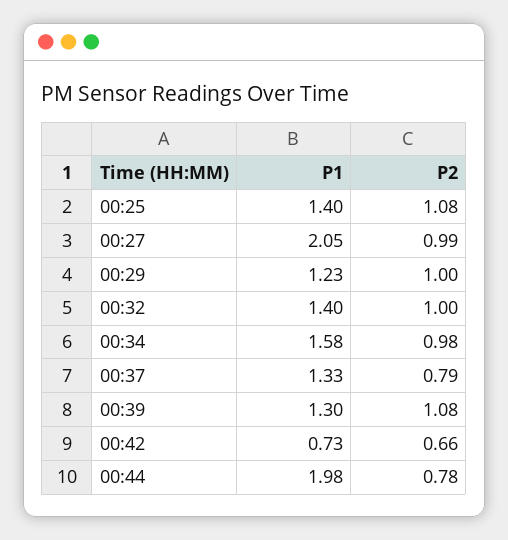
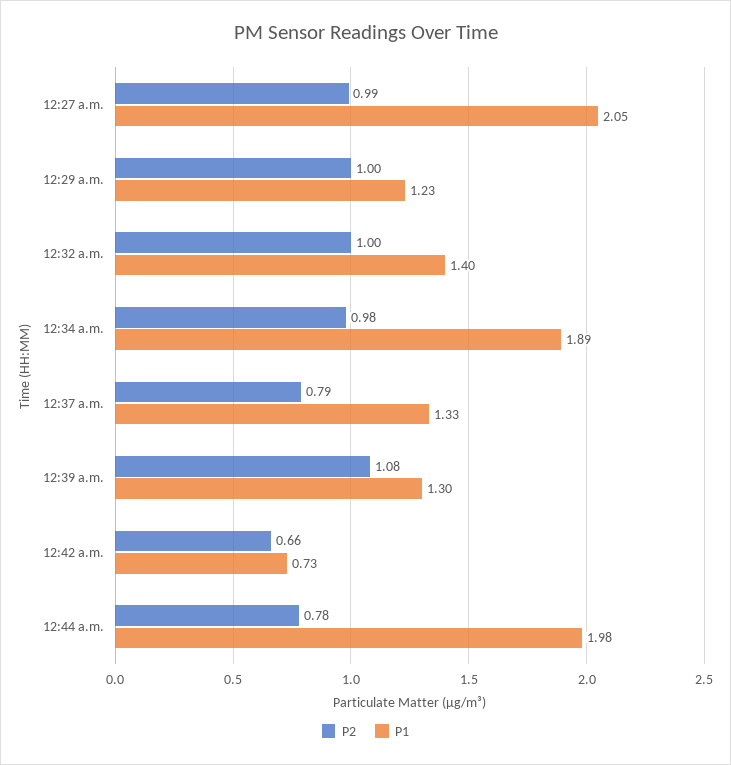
  {
    "P1": {
-     "00:25": 1.4,
      "00:27": 2.05,
      "00:29": 1.23,
      "00:32": 1.4,
-     "00:34": 1.58,
+     "00:34": 1.89,
      "00:37": 1.33,
      "00:39": 1.3,
      "00:42": 0.73,
      "00:44": 1.98
    },
    "P2": {
-     "00:25": 1.08,
      "00:27": 0.99,
      "00:29": 1,
      "00:32": 1,
      "00:34": 0.98,
      "00:37": 0.79,
      "00:39": 1.08,
      "00:42": 0.66,
      "00:44": 0.78
    }
  }

